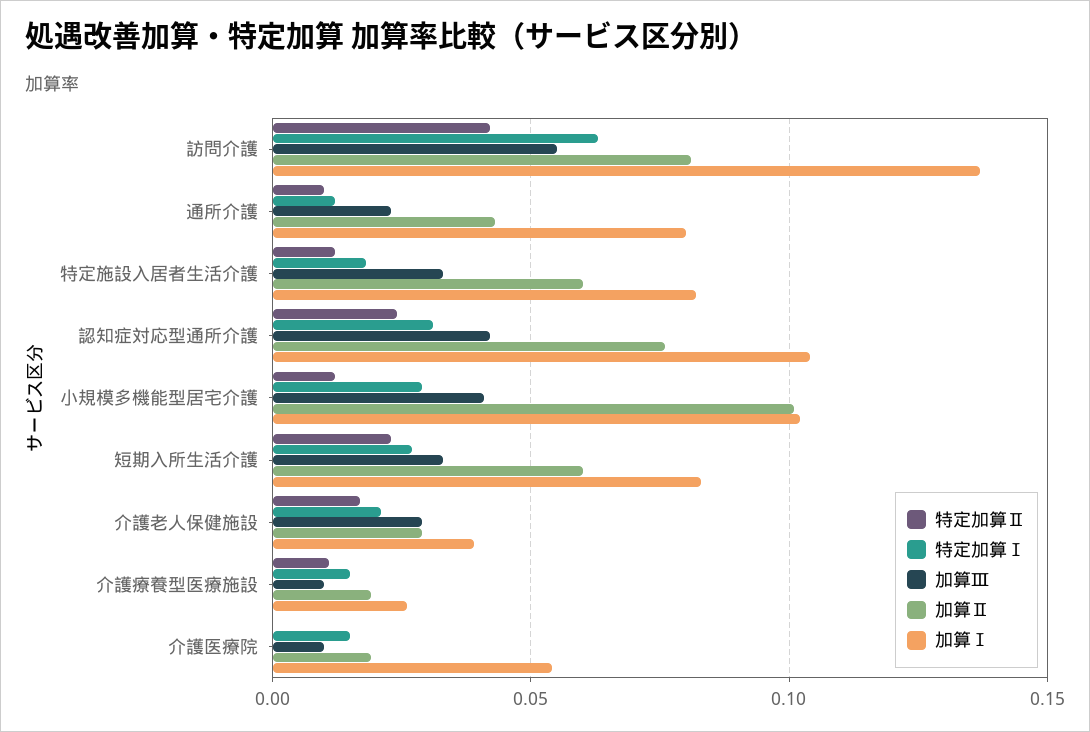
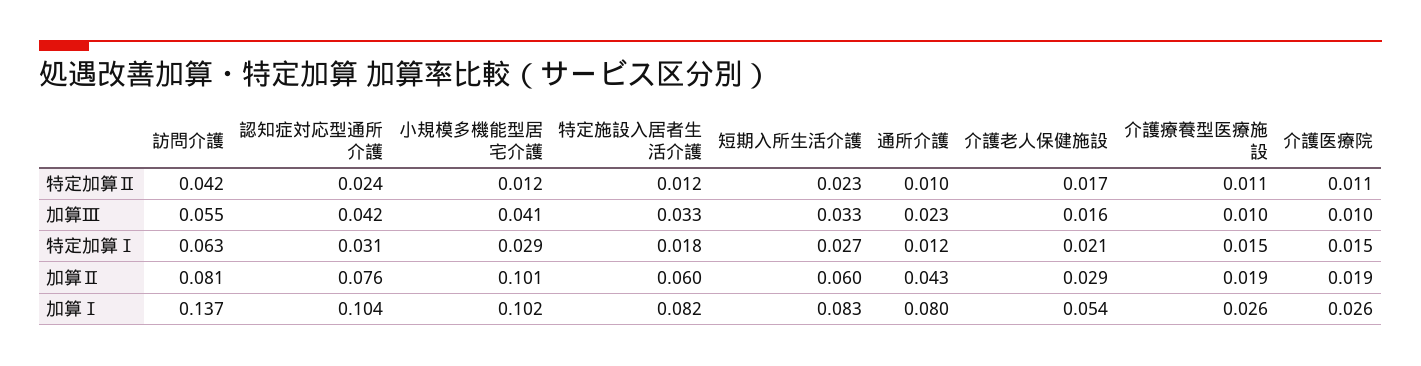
  {
    "特定加算Ⅱ": {
      "訪問介護": 0.042,
      "通所介護": 0.01,
      "特定施設入居者生活介護": 0.012,
      "認知症対応型通所介護": 0.024,
      "小規模多機能型居宅介護": 0.012,
      "短期入所生活介護": 0.023,
      "介護老人保健施設": 0.017,
      "介護療養型医療施設": 0.011,
-     "介護医療院": 0
+     "介護医療院": 0.011
    },
    "特定加算Ⅰ": {
      "訪問介護": 0.063,
      "通所介護": 0.012,
      "特定施設入居者生活介護": 0.018,
      "認知症対応型通所介護": 0.031,
      "小規模多機能型居宅介護": 0.029,
      "短期入所生活介護": 0.027,
      "介護老人保健施設": 0.021,
      "介護療養型医療施設": 0.015,
      "介護医療院": 0.015
    },
    "加算Ⅲ": {
      "訪問介護": 0.055,
      "通所介護": 0.023,
      "特定施設入居者生活介護": 0.033,
      "認知症対応型通所介護": 0.042,
      "小規模多機能型居宅介護": 0.041,
      "短期入所生活介護": 0.033,
-     "介護老人保健施設": 0.03,
+     "介護老人保健施設": 0.016,
      "介護療養型医療施設": 0.01,
      "介護医療院": 0.01
    },
    "加算Ⅱ": {
      "訪問介護": 0.081,
      "通所介護": 0.043,
      "特定施設入居者生活介護": 0.06,
      "認知症対応型通所介護": 0.076,
      "小規模多機能型居宅介護": 0.101,
      "短期入所生活介護": 0.06,
      "介護老人保健施設": 0.029,
      "介護療養型医療施設": 0.019,
      "介護医療院": 0.019
    },
    "加算Ⅰ": {
      "訪問介護": 0.137,
      "通所介護": 0.08,
      "特定施設入居者生活介護": 0.082,
      "認知症対応型通所介護": 0.104,
      "小規模多機能型居宅介護": 0.102,
      "短期入所生活介護": 0.083,
-     "介護老人保健施設": 0.04,
+     "介護老人保健施設": 0.054,
      "介護療養型医療施設": 0.026,
-     "介護医療院": 0.055
+     "介護医療院": 0.026
    }
  }

